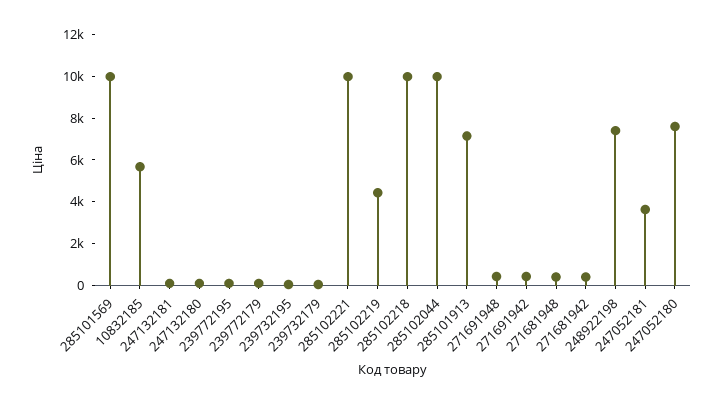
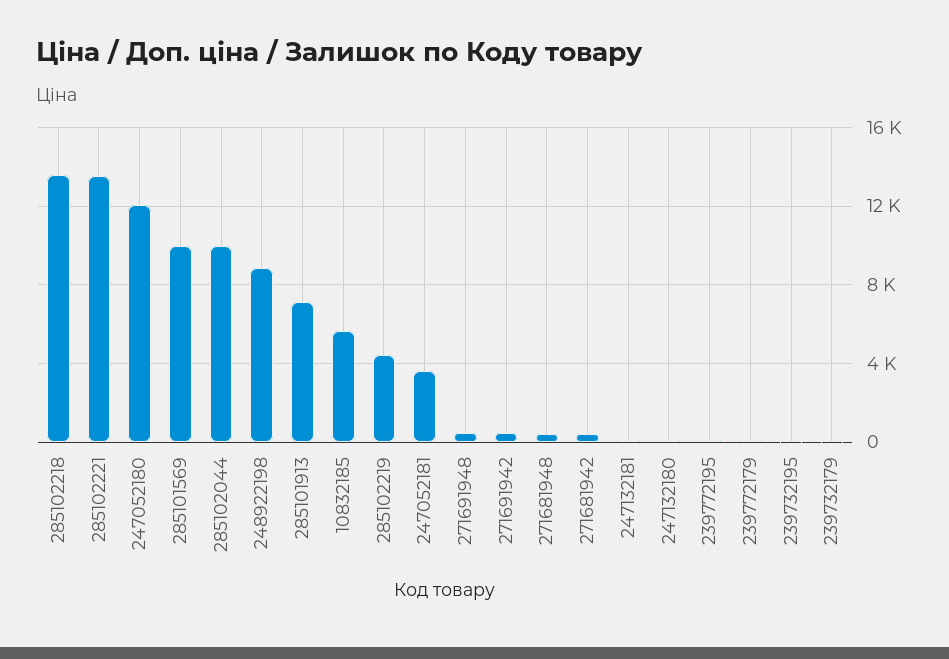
  {
    "285101569": 10000,
    "10832185": 5500,
    "247132181": 0,
    "247132180": 0,
    "239772195": 0,
    "239772179": 0,
    "239732195": 0,
    "239732179": 0,
-   "285102221": 10000,
+   "285102221": 13500,
    "285102219": 4500,
-   "285102218": 10000,
+   "285102218": 13500,
    "285102044": 10000,
    "285101913": 7000,
    "271691948": 500,
    "271691942": 500,
    "271681948": 500,
    "271681942": 500,
-   "248922198": 7500,
+   "248922198": 9000,
    "247052181": 3500,
-   "247052180": 7500
+   "247052180": 12000
  }

